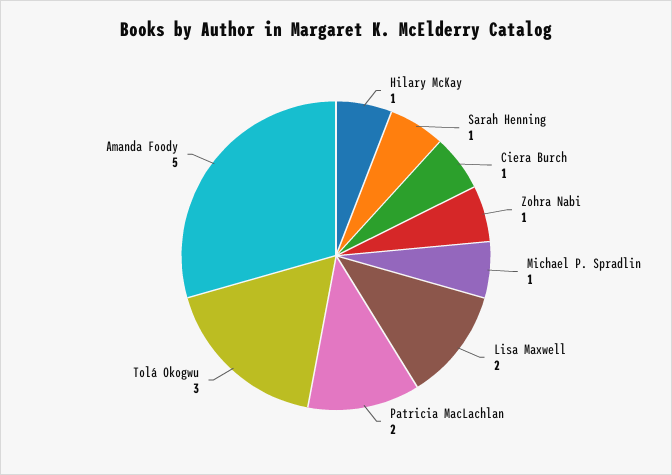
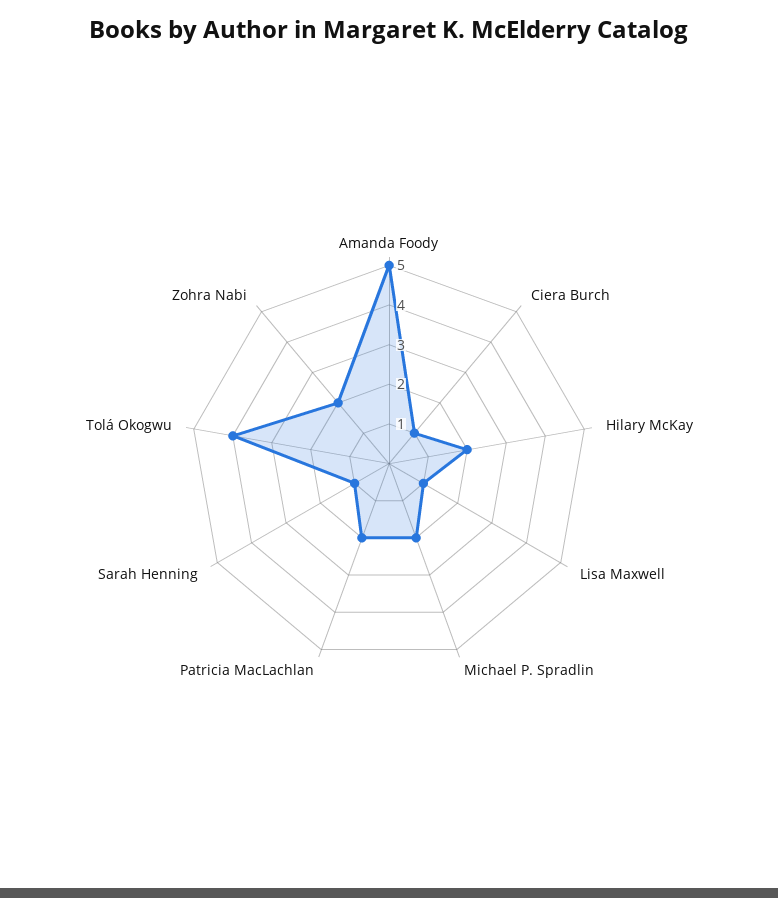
  {
-   "Hilary McKay": 1,
+   "Hilary McKay": 2,
    "Sarah Henning": 1,
    "Ciera Burch": 1,
-   "Zohra Nabi": 1,
+   "Zohra Nabi": 2,
-   "Michael P. Spradlin": 1,
+   "Michael P. Spradlin": 2,
-   "Lisa Maxwell": 2,
+   "Lisa Maxwell": 1,
    "Patricia MacLachlan": 2,
-   "Tolá Okogwu": 3,
+   "Tolá Okogwu": 4,
    "Amanda Foody": 5
  }

